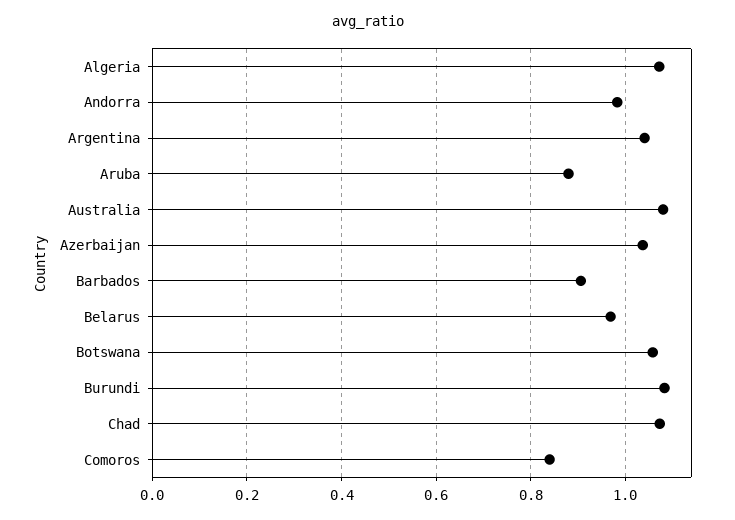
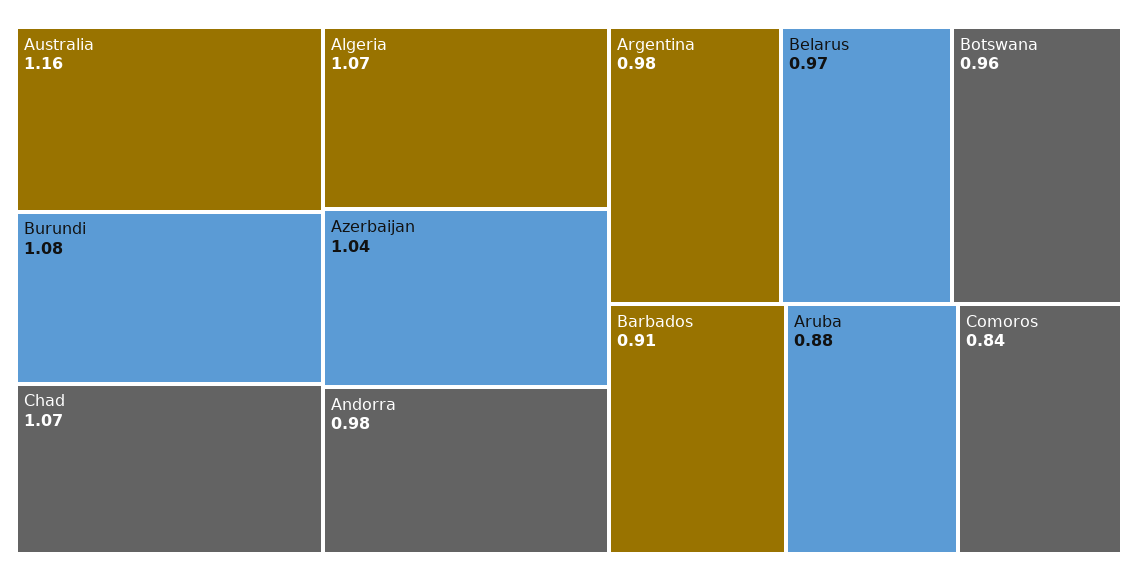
  {
    "Algeria": 1.07,
    "Andorra": 0.98,
-   "Argentina": 1.04,
+   "Argentina": 0.98,
    "Aruba": 0.88,
-   "Australia": 1.08,
+   "Australia": 1.16,
    "Azerbaijan": 1.04,
    "Barbados": 0.91,
    "Belarus": 0.97,
-   "Botswana": 1.06,
+   "Botswana": 0.96,
    "Burundi": 1.08,
    "Chad": 1.07,
    "Comoros": 0.84
  }

